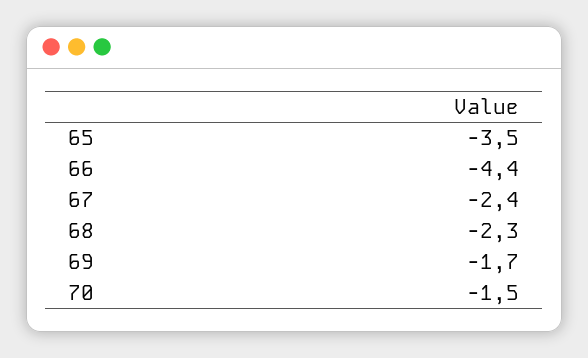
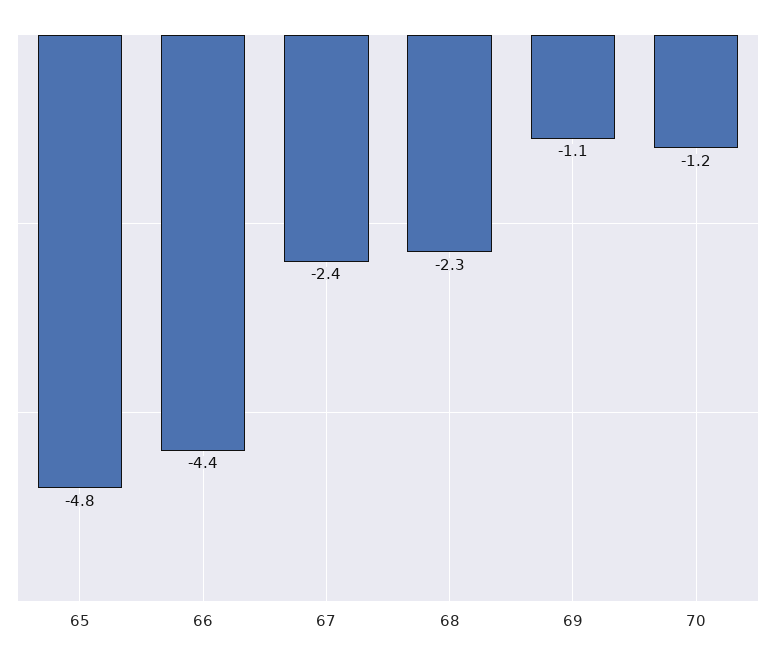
  {
-   "65": -3.5,
+   "65": -4.8,
    "66": -4.4,
    "67": -2.4,
    "68": -2.3,
-   "69": -1.7,
+   "69": -1.1,
-   "70": -1.5
+   "70": -1.2
  }

